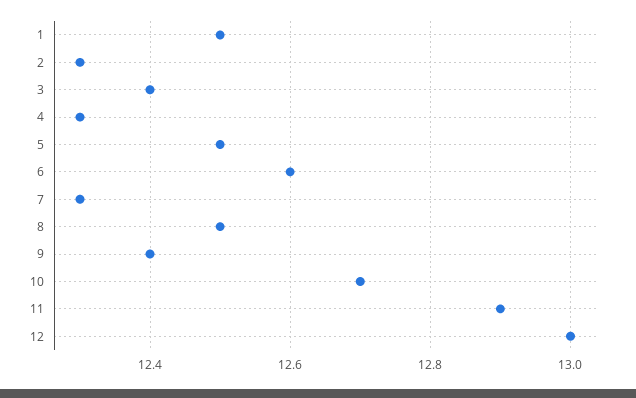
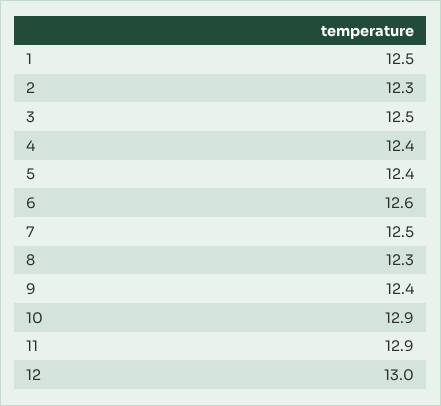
  {
    "1": 12.5,
    "2": 12.3,
-   "3": 12.4,
+   "3": 12.5,
-   "4": 12.3,
+   "4": 12.4,
-   "5": 12.5,
+   "5": 12.4,
    "6": 12.6,
-   "7": 12.3,
+   "7": 12.5,
-   "8": 12.5,
+   "8": 12.3,
    "9": 12.4,
-   "10": 12.7,
+   "10": 12.9,
    "11": 12.9,
    "12": 13
  }

